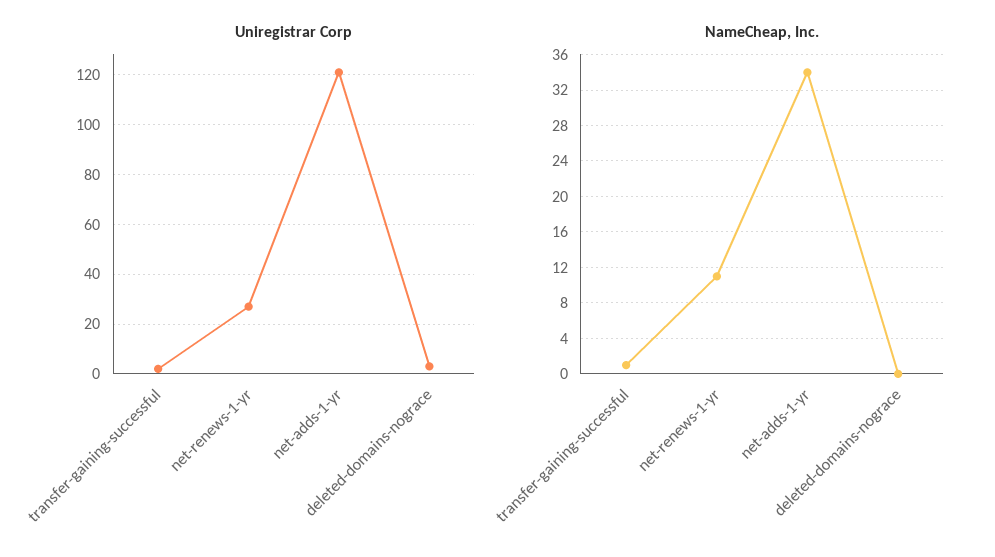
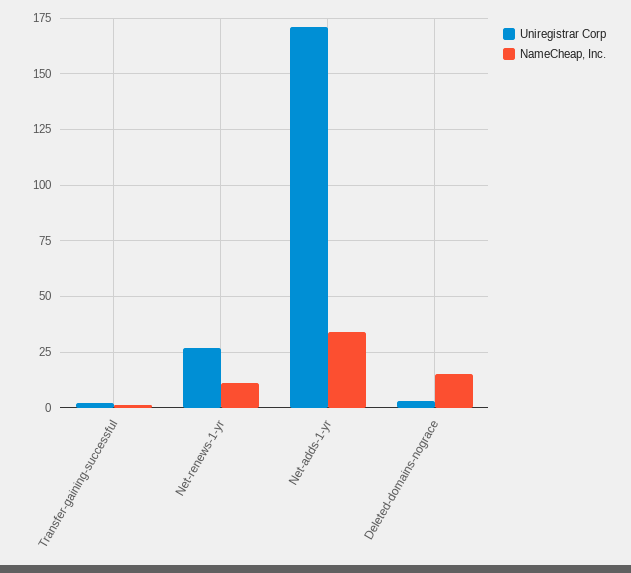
  {
    "Uniregistrar Corp": {
      "transfer-gaining-successful": 0,
      "net-renews-1-yr": 25,
-     "net-adds-1-yr": 120,
+     "net-adds-1-yr": 170,
      "deleted-domains-nograce": 5
    },
    "NameCheap, Inc.": {
      "transfer-gaining-successful": 1,
      "net-renews-1-yr": 11,
      "net-adds-1-yr": 34,
-     "deleted-domains-nograce": 0
+     "deleted-domains-nograce": 15
    }
  }

